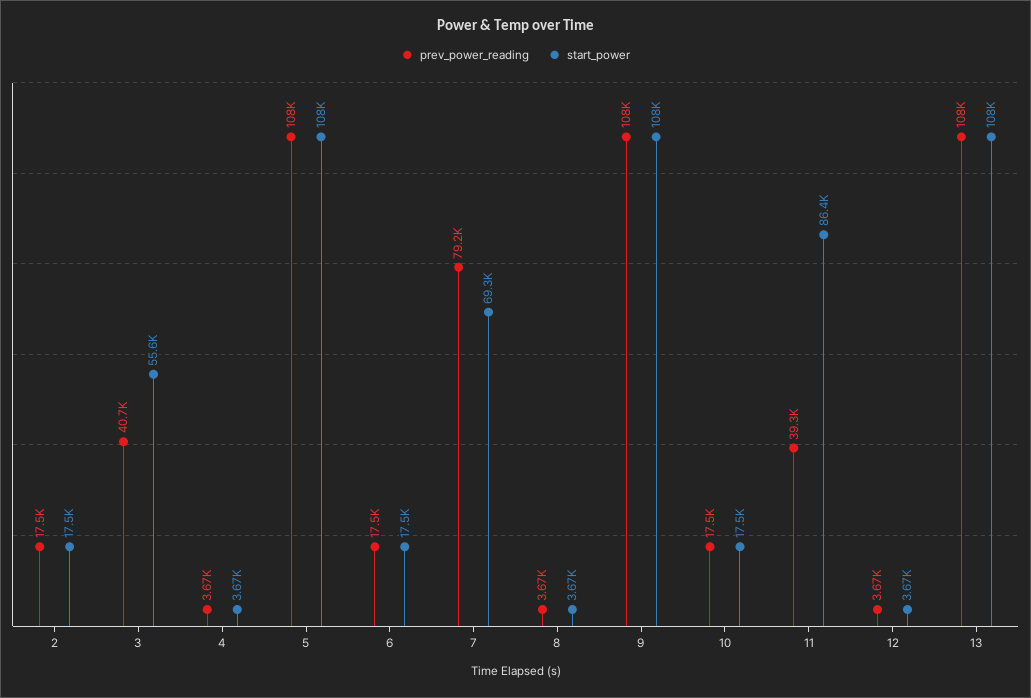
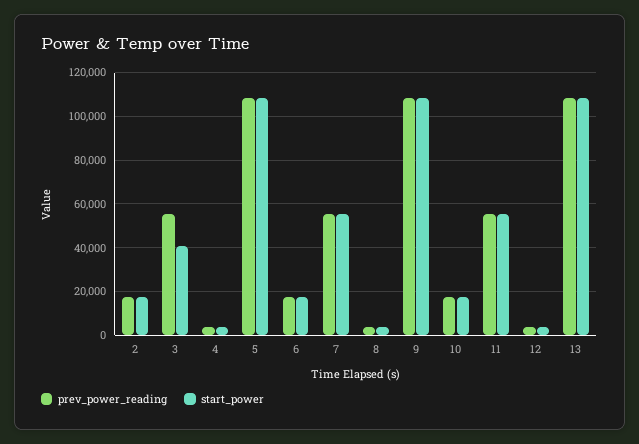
  {
    "prev_power_reading": {
      "2": 17500,
-     "3": 40700,
+     "3": 55000,
      "4": 3670,
      "5": 108000,
      "6": 17500,
-     "7": 79200,
+     "7": 55000,
      "8": 3670,
      "9": 108000,
      "10": 17500,
-     "11": 39300,
+     "11": 55000,
      "12": 3670,
      "13": 108000
    },
    "start_power": {
      "2": 17500,
-     "3": 55600,
+     "3": 40000,
      "4": 3670,
      "5": 108000,
      "6": 17500,
-     "7": 69300,
+     "7": 55000,
      "8": 3670,
      "9": 108000,
      "10": 17500,
-     "11": 86400,
+     "11": 55000,
      "12": 3670,
      "13": 108000
    }
  }

